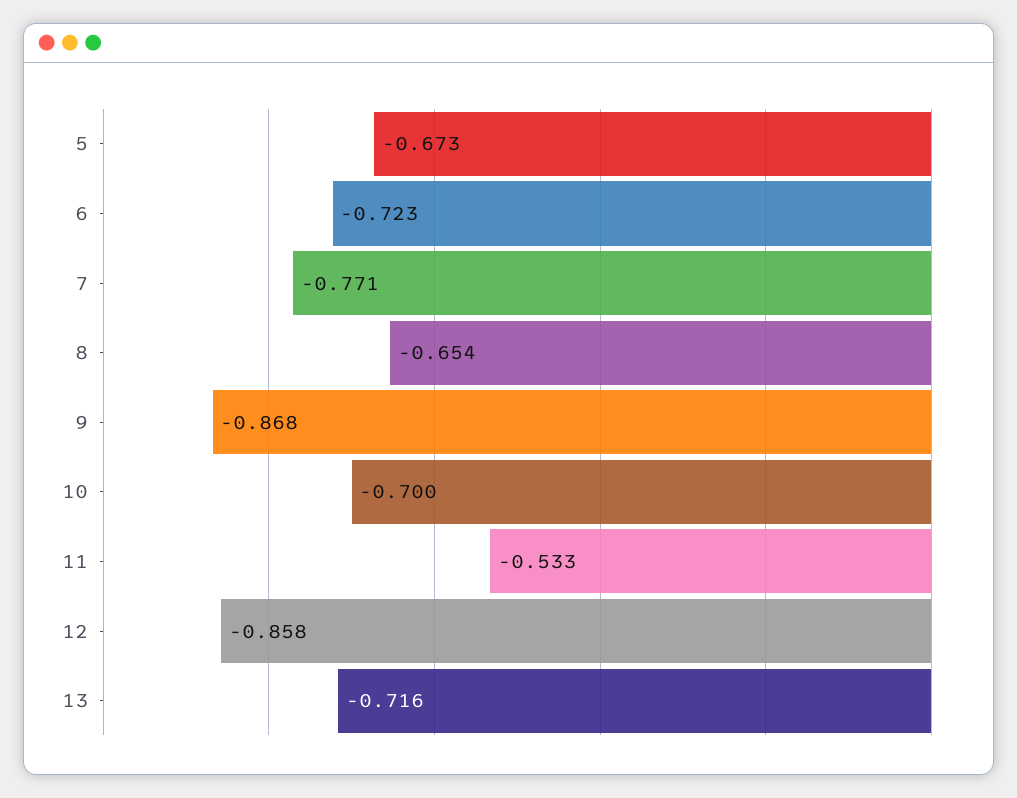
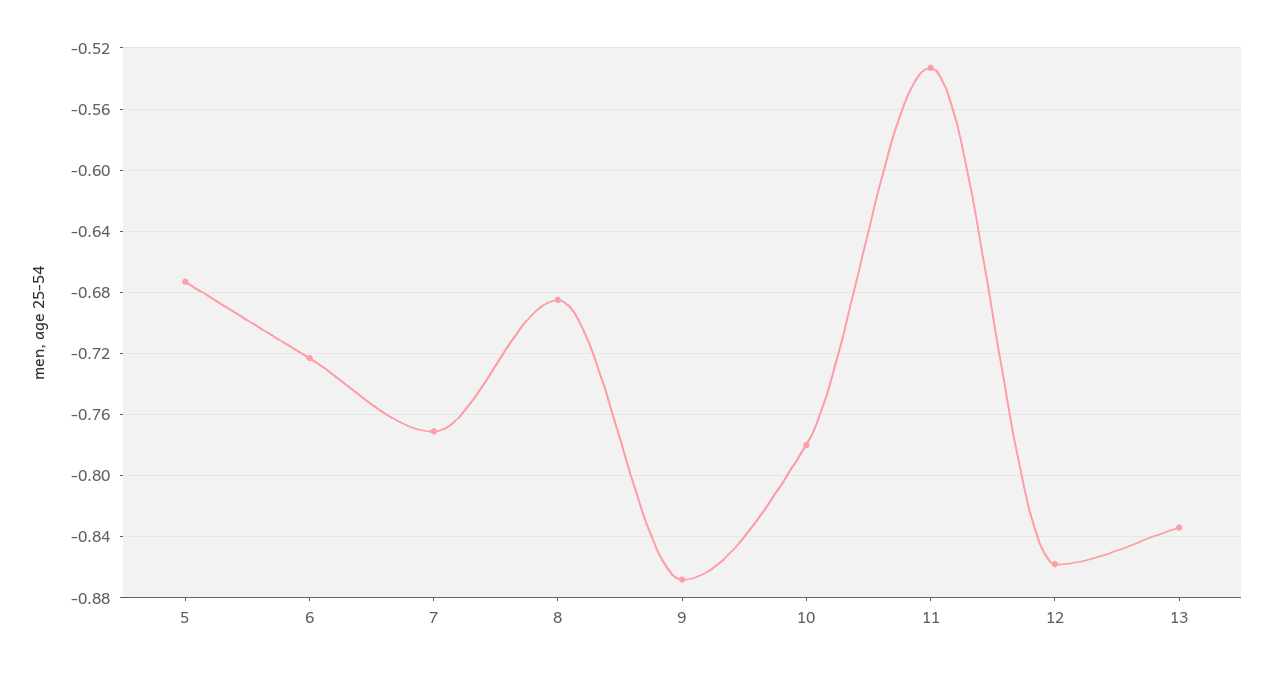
  {
    "5": -0.673,
    "6": -0.723,
    "7": -0.771,
-   "8": -0.654,
+   "8": -0.685,
    "9": -0.868,
-   "10": -0.7,
+   "10": -0.78,
    "11": -0.533,
    "12": -0.858,
-   "13": -0.716
+   "13": -0.835
  }

